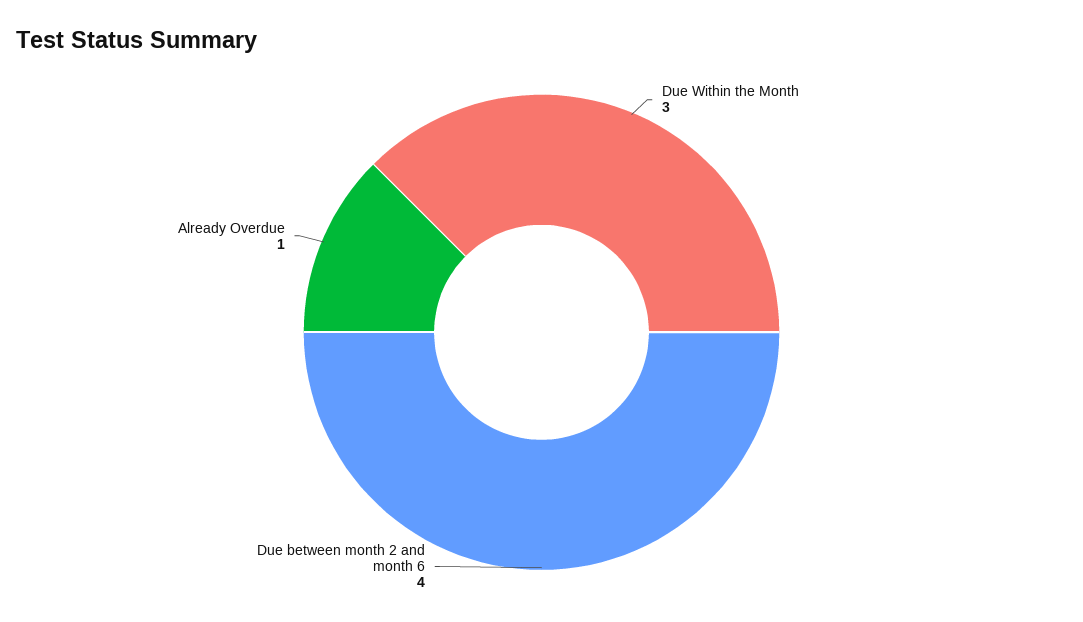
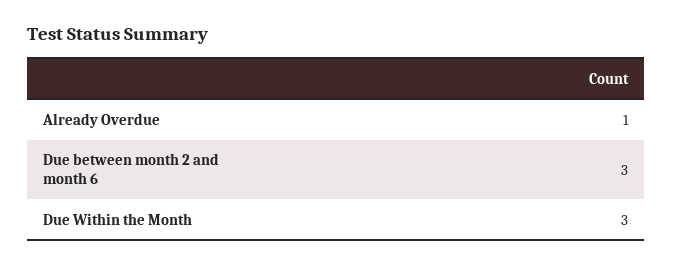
  {
    "Due Within the Month": 3,
-   "Due between month 2 and month 6": 4,
+   "Due between month 2 and month 6": 3,
    "Already Overdue": 1
  }

